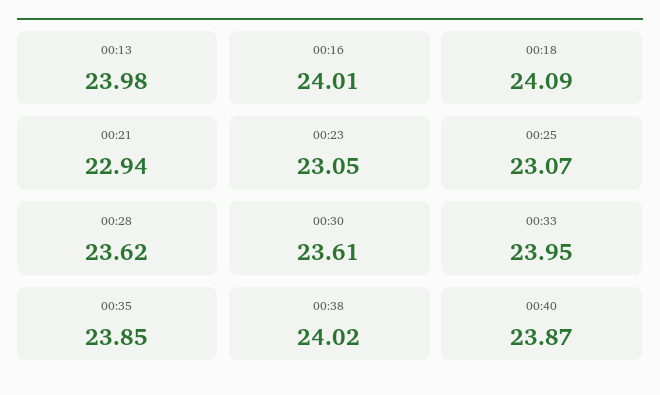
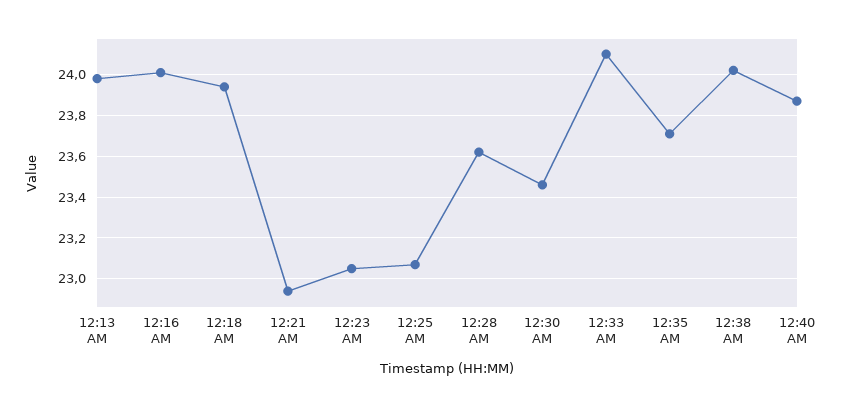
  {
    "00:13": 23.98,
    "00:16": 24.01,
-   "00:18": 24.09,
+   "00:18": 23.95,
    "00:21": 22.94,
    "00:23": 23.05,
    "00:25": 23.07,
    "00:28": 23.62,
-   "00:30": 23.61,
+   "00:30": 23.45,
-   "00:33": 23.95,
+   "00:33": 24.1,
-   "00:35": 23.85,
+   "00:35": 23.7,
    "00:38": 24.02,
    "00:40": 23.87
  }

